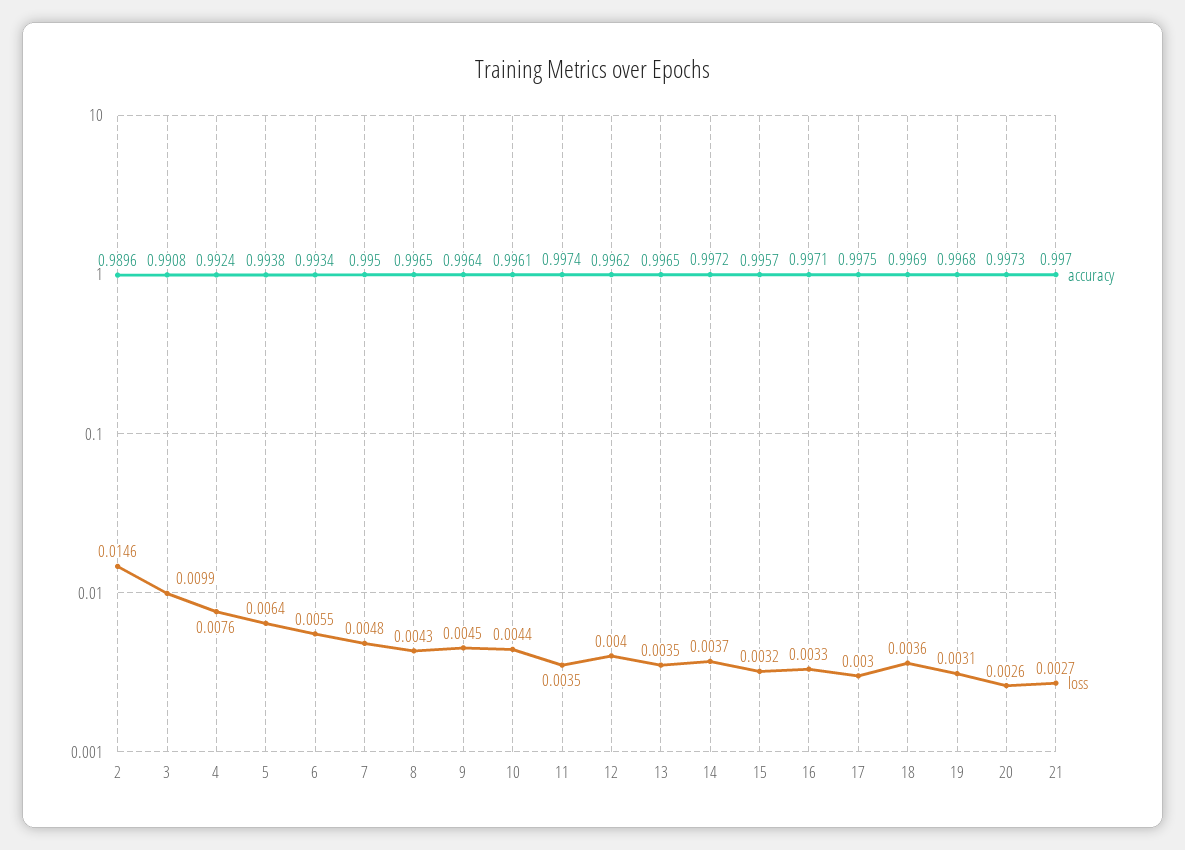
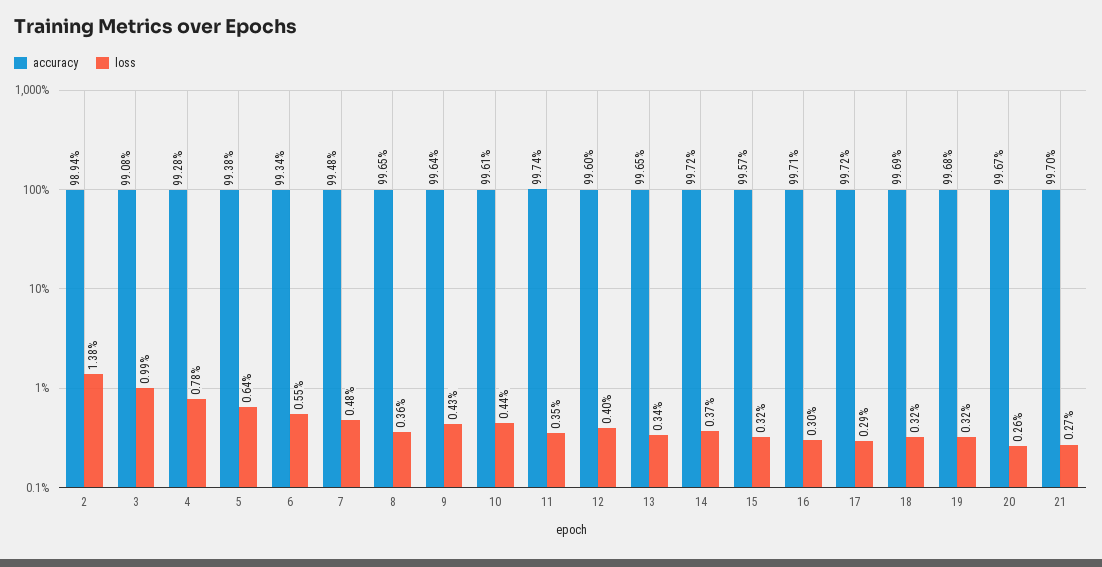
  {
    "accuracy": {
-     "2": 0.9896,
+     "2": 0.9894,
      "3": 0.9908,
-     "4": 0.9924,
+     "4": 0.9928,
      "5": 0.9938,
      "6": 0.9934,
-     "7": 0.995,
+     "7": 0.9948,
      "8": 0.9965,
      "9": 0.9964,
      "10": 0.9961,
      "11": 0.9974,
-     "12": 0.9962,
+     "12": 0.996,
      "13": 0.9965,
      "14": 0.9972,
      "15": 0.9957,
      "16": 0.9971,
-     "17": 0.9975,
+     "17": 0.9972,
      "18": 0.9969,
      "19": 0.9968,
-     "20": 0.9973,
+     "20": 0.9967,
      "21": 0.997
    },
    "loss": {
-     "2": 0.0146,
+     "2": 0.0138,
      "3": 0.0099,
-     "4": 0.0076,
+     "4": 0.0078,
      "5": 0.0064,
      "6": 0.0055,
      "7": 0.0048,
-     "8": 0.0043,
+     "8": 0.0036,
-     "9": 0.0045,
+     "9": 0.0043,
      "10": 0.0044,
      "11": 0.0035,
      "12": 0.004,
-     "13": 0.0035,
+     "13": 0.0034,
      "14": 0.0037,
      "15": 0.0032,
-     "16": 0.0033,
+     "16": 0.003,
-     "17": 0.003,
+     "17": 0.0029,
-     "18": 0.0036,
+     "18": 0.0032,
-     "19": 0.0031,
+     "19": 0.0032,
      "20": 0.0026,
      "21": 0.0027
    }
  }

